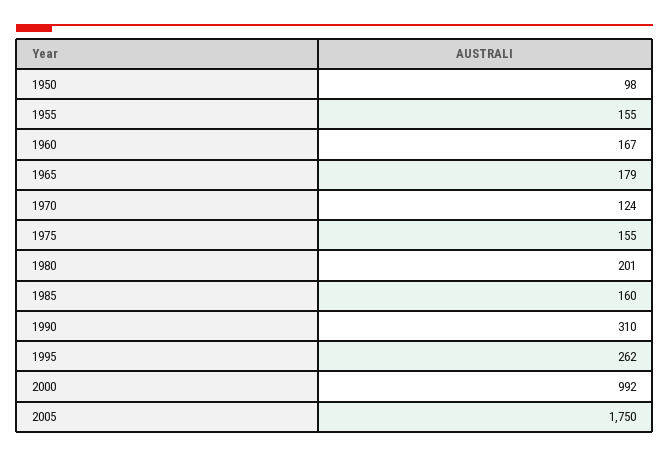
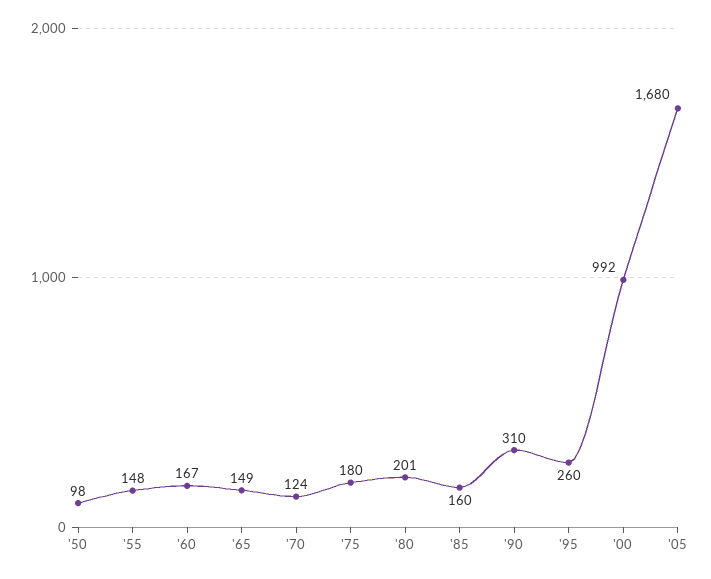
  {
    "1950": 98,
-   "1955": 155,
+   "1955": 148,
    "1960": 167,
-   "1965": 179,
+   "1965": 149,
    "1970": 124,
-   "1975": 155,
+   "1975": 180,
    "1980": 201,
    "1985": 160,
    "1990": 310,
-   "1995": 262,
+   "1995": 260,
    "2000": 992,
-   "2005": 1750
+   "2005": 1680
  }

